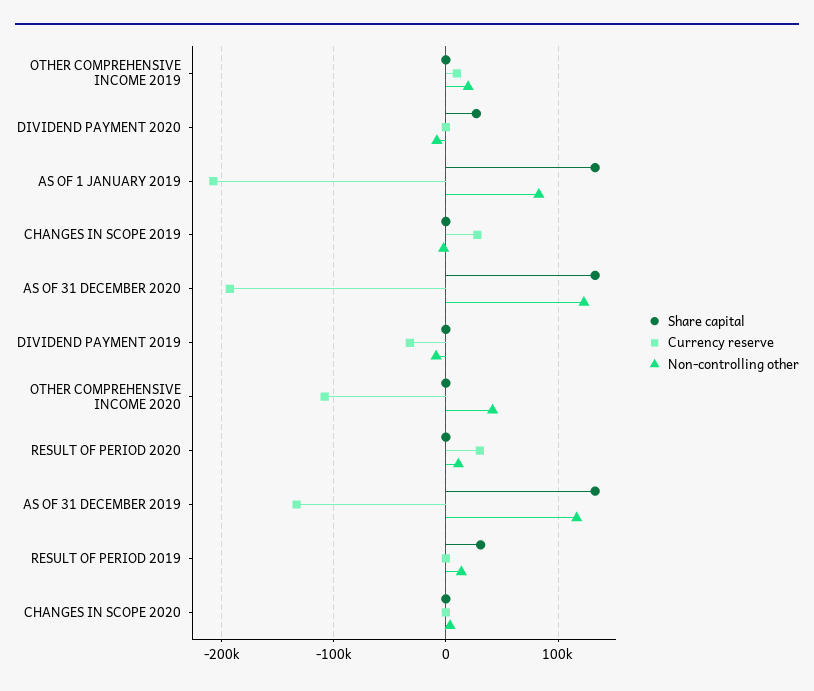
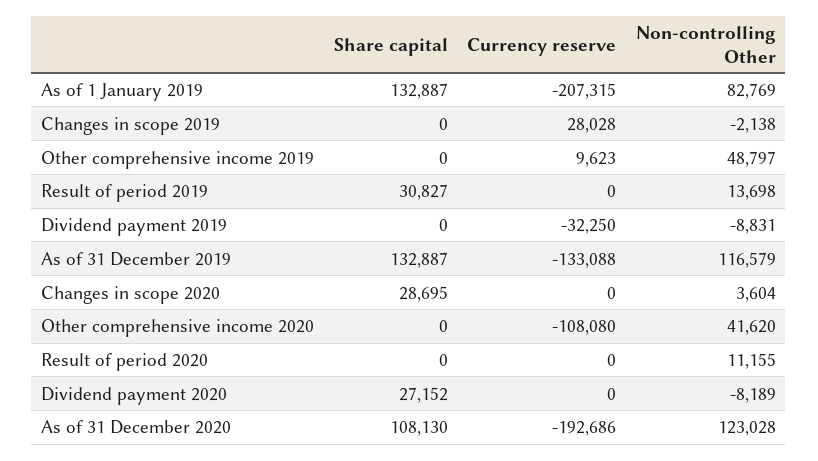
  {
    "Share capital": {
      "OTHER COMPREHENSIVE INCOME 2019": 0,
      "DIVIDEND PAYMENT 2020": 27152,
      "AS OF 1 JANUARY 2019": 132887,
      "CHANGES IN SCOPE 2019": 0,
-     "AS OF 31 DECEMBER 2020": 130000,
+     "AS OF 31 DECEMBER 2020": 108130,
      "DIVIDEND PAYMENT 2019": 0,
      "OTHER COMPREHENSIVE INCOME 2020": 0,
      "RESULT OF PERIOD 2020": 0,
      "AS OF 31 DECEMBER 2019": 132887,
      "RESULT OF PERIOD 2019": 30827,
-     "CHANGES IN SCOPE 2020": 0
+     "CHANGES IN SCOPE 2020": 28695
    },
    "Currency reserve": {
      "OTHER COMPREHENSIVE INCOME 2019": 9623,
      "DIVIDEND PAYMENT 2020": 0,
      "AS OF 1 JANUARY 2019": -207315,
      "CHANGES IN SCOPE 2019": 28028,
      "AS OF 31 DECEMBER 2020": -192686,
      "DIVIDEND PAYMENT 2019": -32250,
      "OTHER COMPREHENSIVE INCOME 2020": -108080,
-     "RESULT OF PERIOD 2020": 30000,
+     "RESULT OF PERIOD 2020": 0,
      "AS OF 31 DECEMBER 2019": -133088,
      "RESULT OF PERIOD 2019": 0,
      "CHANGES IN SCOPE 2020": 0
    },
    "Non-controlling other": {
-     "OTHER COMPREHENSIVE INCOME 2019": 20000,
+     "OTHER COMPREHENSIVE INCOME 2019": 48797,
      "DIVIDEND PAYMENT 2020": -8189,
      "AS OF 1 JANUARY 2019": 82769,
      "CHANGES IN SCOPE 2019": -2138,
      "AS OF 31 DECEMBER 2020": 123028,
      "DIVIDEND PAYMENT 2019": -8831,
      "OTHER COMPREHENSIVE INCOME 2020": 41620,
      "RESULT OF PERIOD 2020": 11155,
      "AS OF 31 DECEMBER 2019": 116579,
      "RESULT OF PERIOD 2019": 13698,
      "CHANGES IN SCOPE 2020": 3604
    }
  }

